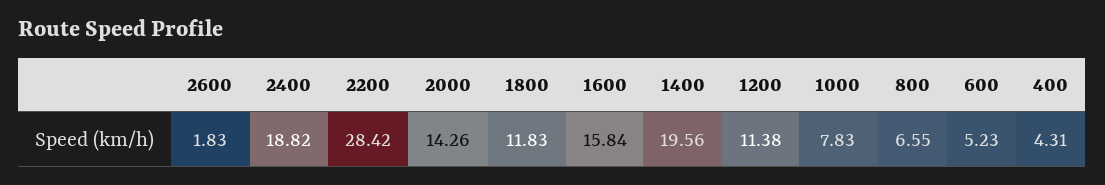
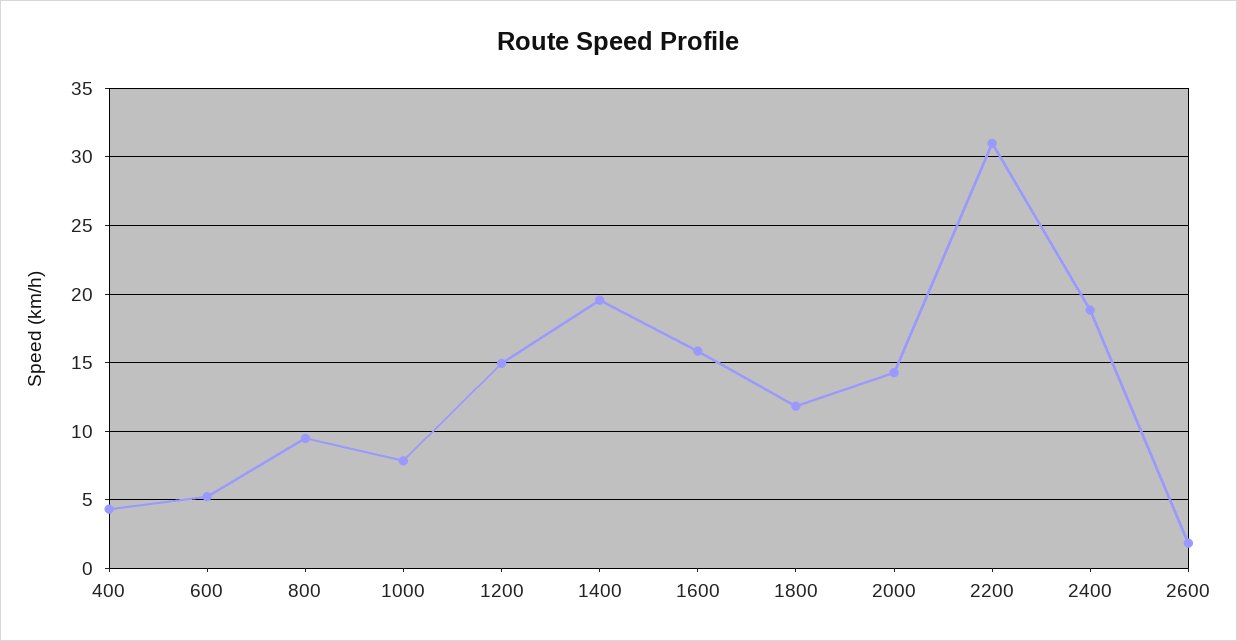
  {
    "2600": 1.83,
    "2400": 18.82,
-   "2200": 28.42,
+   "2200": 31,
    "2000": 14.26,
    "1800": 11.83,
    "1600": 15.84,
    "1400": 19.56,
-   "1200": 11.38,
+   "1200": 15,
    "1000": 7.83,
-   "800": 6.55,
+   "800": 9.5,
    "600": 5.23,
    "400": 4.31
  }

